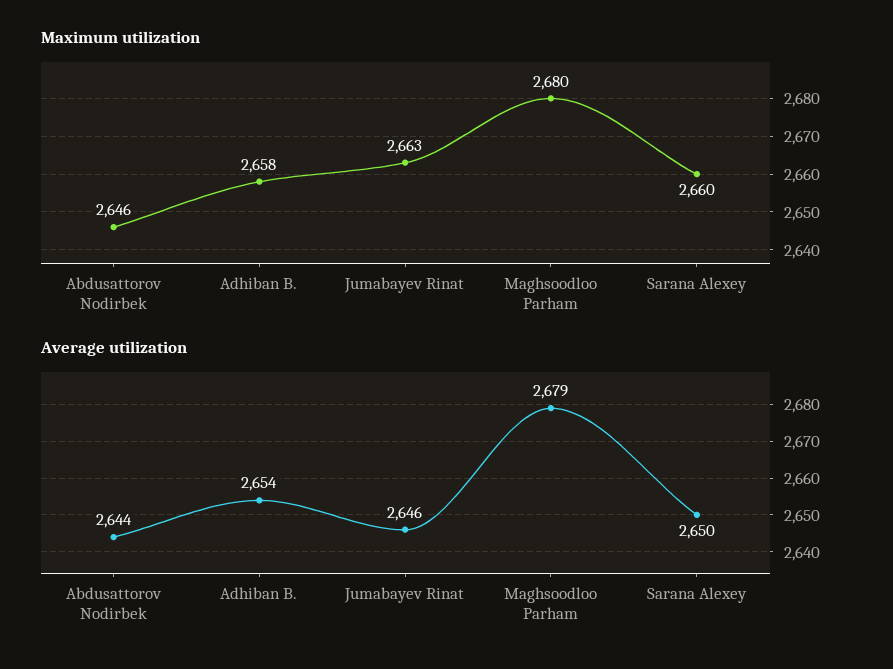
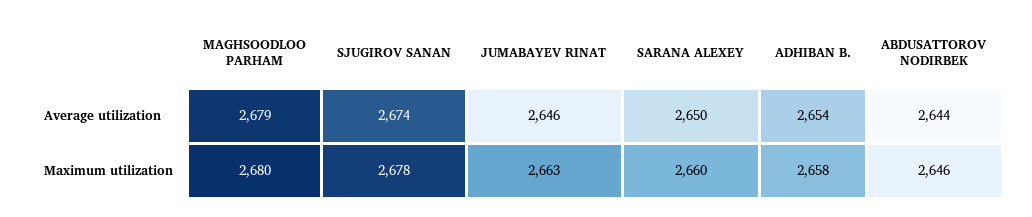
  {
    "Maximum utilization": {
      "Abdusattorov Nodirbek": 2646,
      "Adhiban B.": 2658,
      "Jumabayev Rinat": 2663,
      "Maghsoodloo Parham": 2680,
-     "Sarana Alexey": 2660
+     "Sarana Alexey": 2660,
+     "SJUGIROV SANAN": 2678
    },
    "Average utilization": {
      "Abdusattorov Nodirbek": 2644,
      "Adhiban B.": 2654,
      "Jumabayev Rinat": 2646,
      "Maghsoodloo Parham": 2679,
-     "Sarana Alexey": 2650
+     "Sarana Alexey": 2650,
+     "SJUGIROV SANAN": 2674
    }
  }

